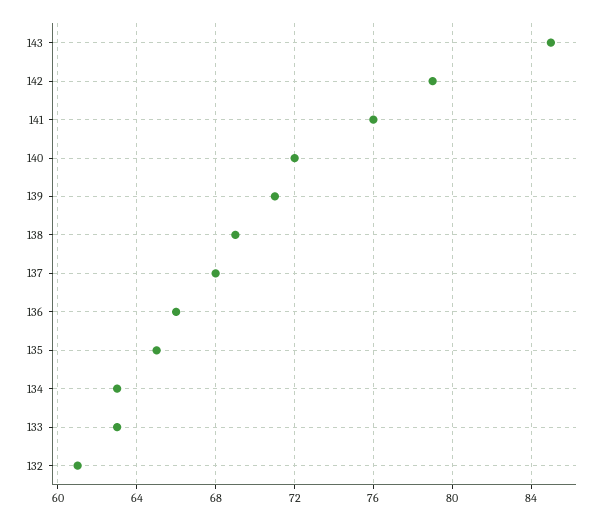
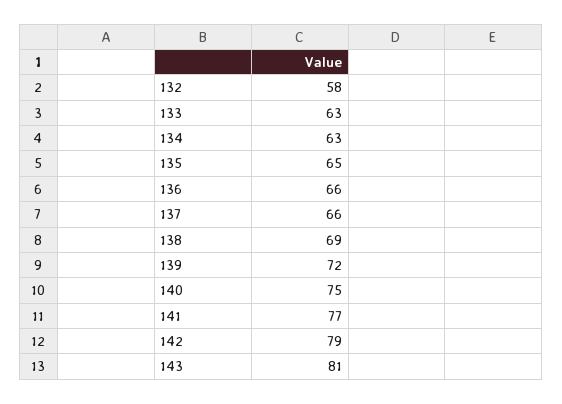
  {
-   "143": 85,
+   "143": 81,
    "142": 79,
-   "141": 76,
+   "141": 77,
-   "140": 72,
+   "140": 75,
-   "139": 71,
+   "139": 72,
    "138": 69,
-   "137": 68,
+   "137": 66,
    "136": 66,
    "135": 65,
    "134": 63,
    "133": 63,
-   "132": 61
+   "132": 58
  }

